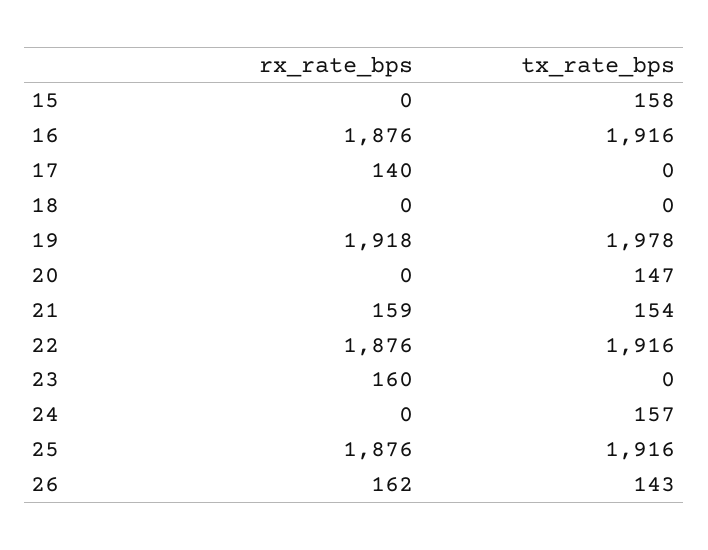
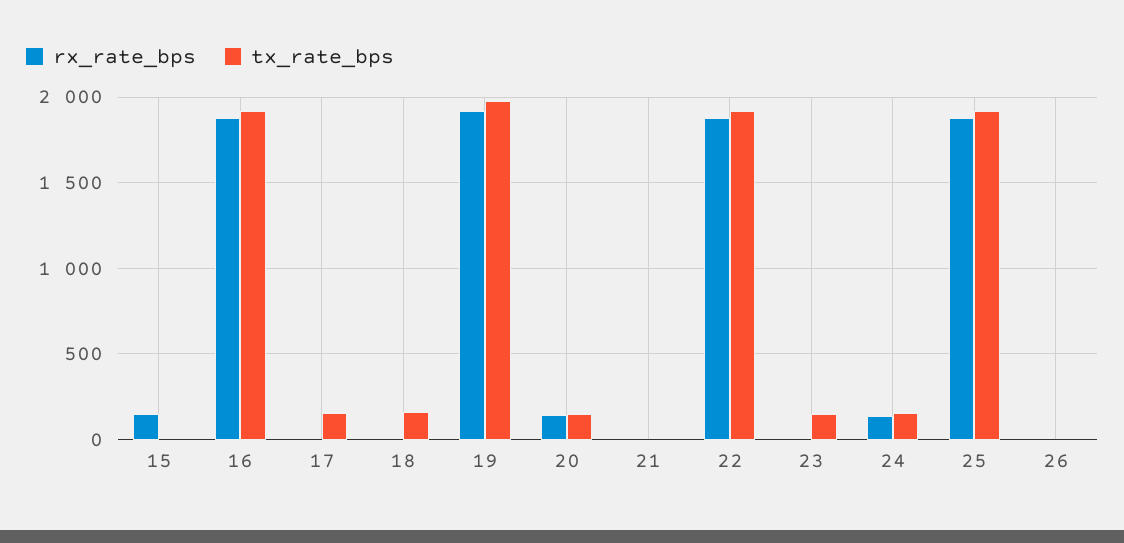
  {
    "rx_rate_bps": {
-     "15": 0,
+     "15": 150,
      "16": 1876,
-     "17": 140,
+     "17": 0,
      "18": 0,
      "19": 1918,
-     "20": 0,
+     "20": 150,
-     "21": 159,
+     "21": 0,
      "22": 1876,
-     "23": 160,
+     "23": 0,
-     "24": 0,
+     "24": 150,
      "25": 1876,
-     "26": 162
+     "26": 0
    },
    "tx_rate_bps": {
-     "15": 158,
+     "15": 0,
      "16": 1916,
-     "17": 0,
+     "17": 150,
-     "18": 0,
+     "18": 150,
      "19": 1978,
      "20": 147,
-     "21": 154,
+     "21": 0,
      "22": 1916,
-     "23": 0,
+     "23": 150,
      "24": 157,
      "25": 1916,
-     "26": 143
+     "26": 0
    }
  }

